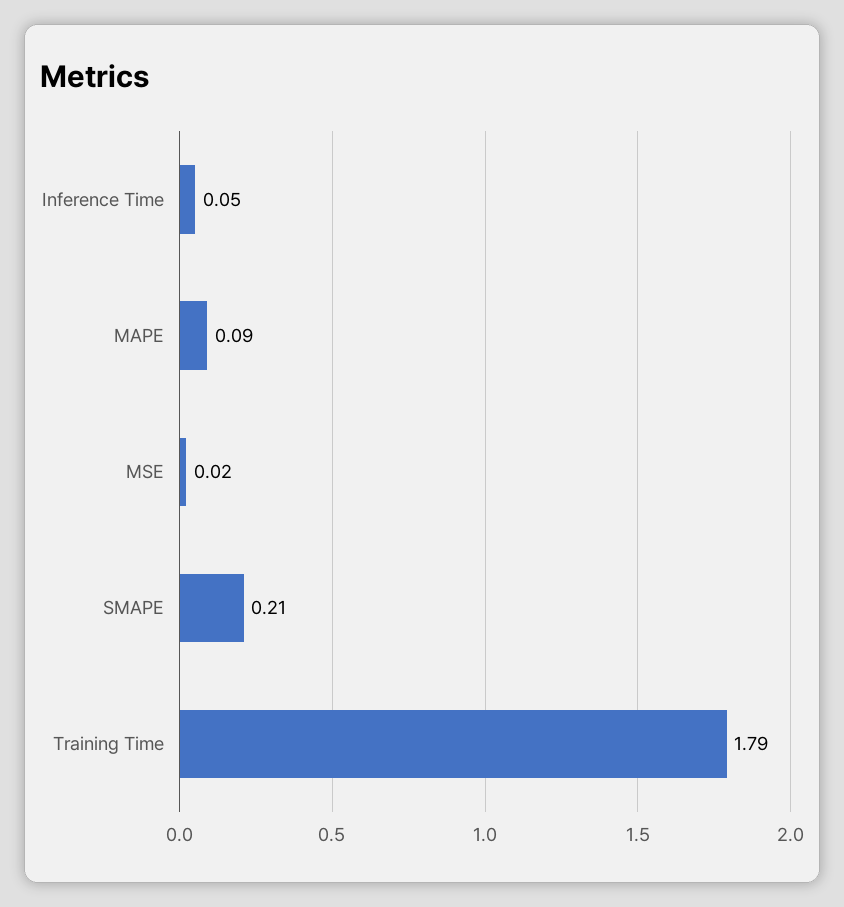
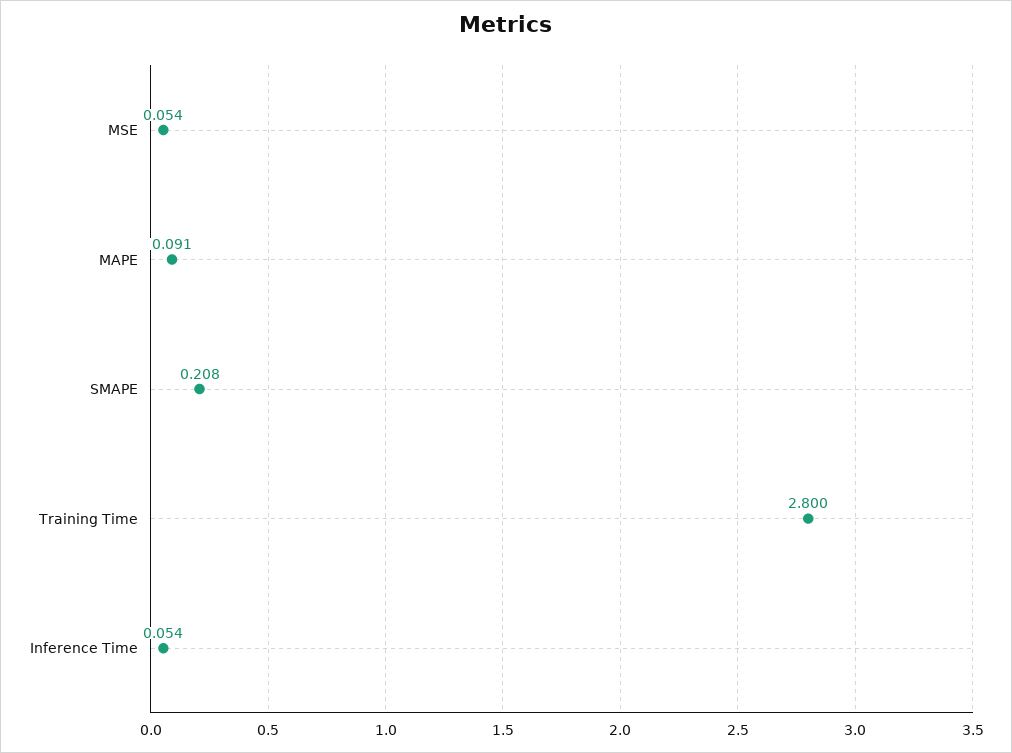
  {
    "Inference Time": 0.054,
    "MAPE": 0.091,
-   "MSE": 0.02,
+   "MSE": 0.054,
    "SMAPE": 0.208,
-   "Training Time": 1.79
+   "Training Time": 2.8
  }

